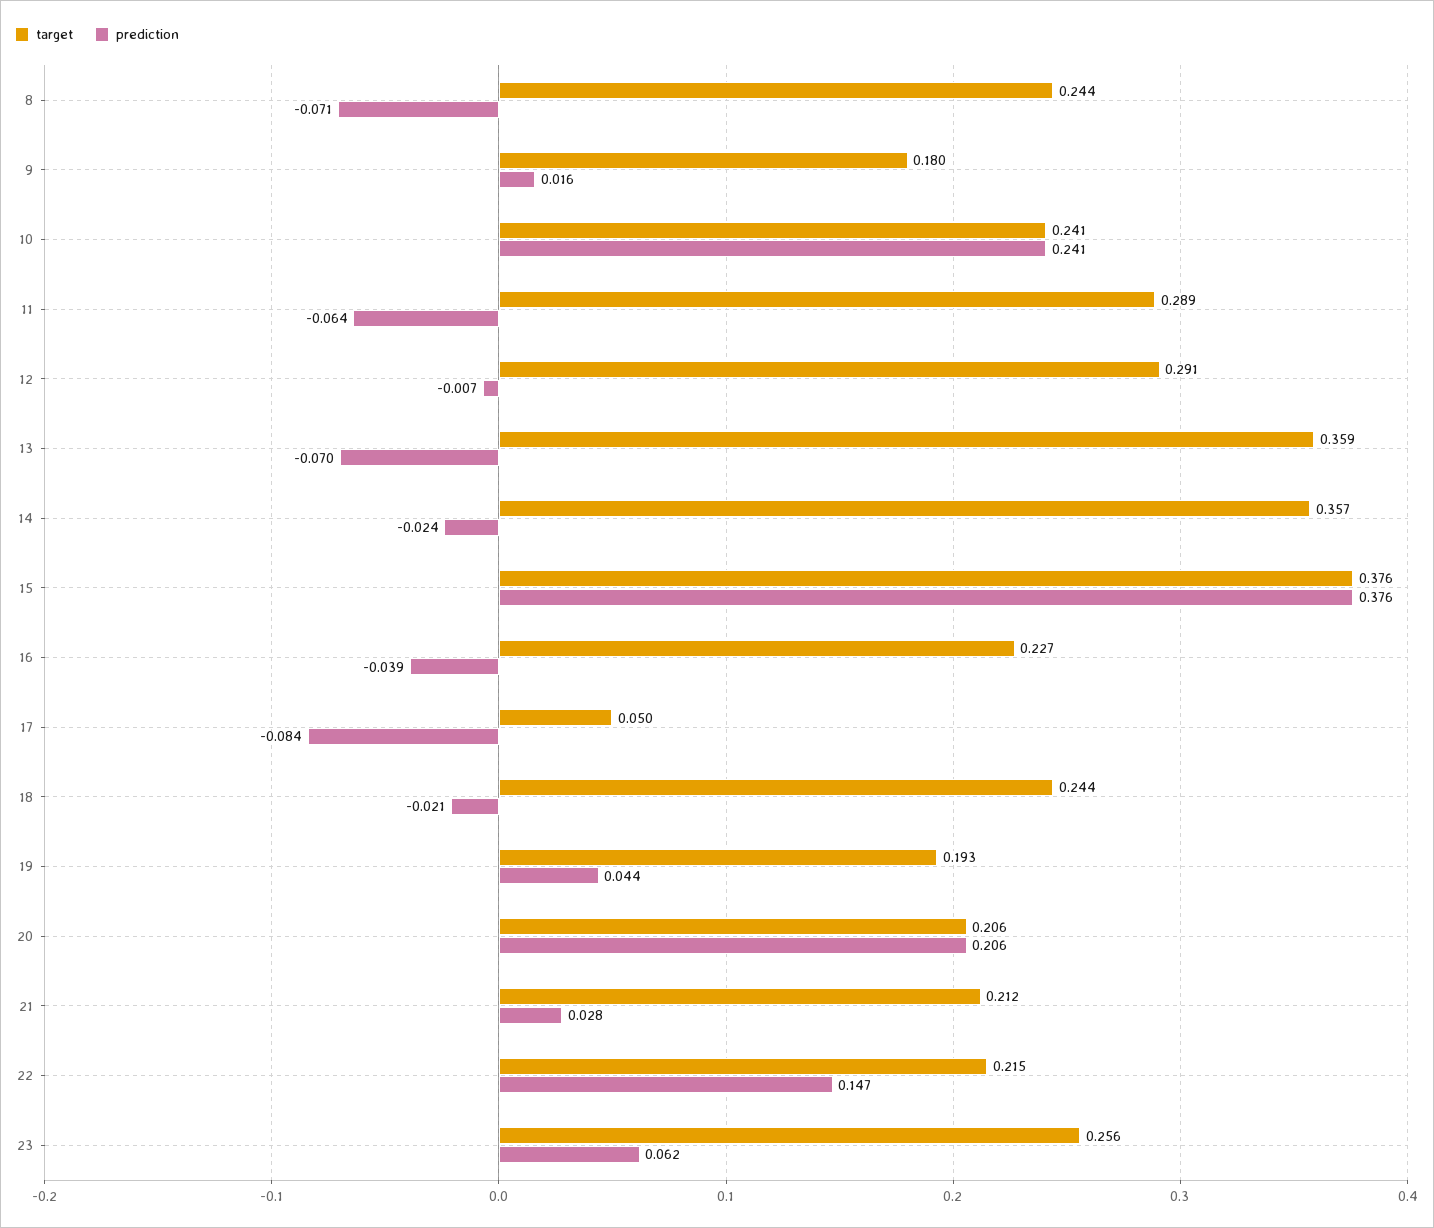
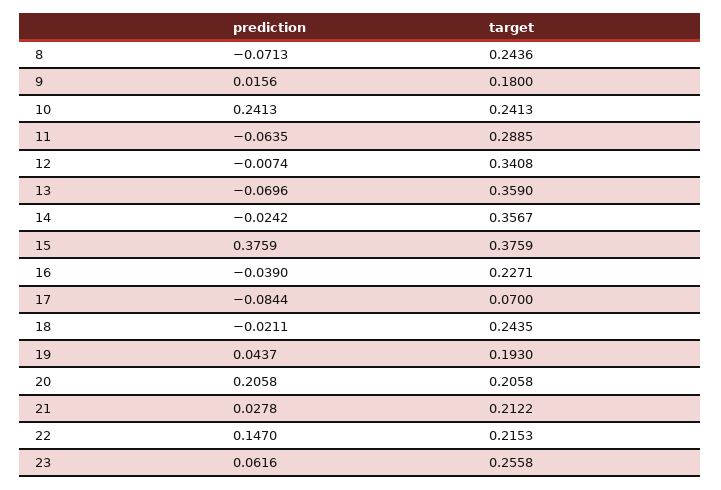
  {
    "target": {
      "8": 0.2436,
      "9": 0.18,
      "10": 0.2413,
      "11": 0.2885,
-     "12": 0.291,
+     "12": 0.3408,
      "13": 0.359,
      "14": 0.3567,
      "15": 0.3759,
      "16": 0.2271,
-     "17": 0.05,
+     "17": 0.07,
      "18": 0.2435,
      "19": 0.193,
      "20": 0.2058,
      "21": 0.2122,
      "22": 0.2153,
      "23": 0.2558
    },
    "prediction": {
      "8": -0.0713,
      "9": 0.0156,
      "10": 0.2413,
      "11": -0.0635,
      "12": -0.0074,
      "13": -0.0696,
      "14": -0.0242,
      "15": 0.3759,
      "16": -0.039,
      "17": -0.0844,
      "18": -0.0211,
      "19": 0.0437,
      "20": 0.2058,
      "21": 0.0278,
      "22": 0.147,
      "23": 0.0616
    }
  }

